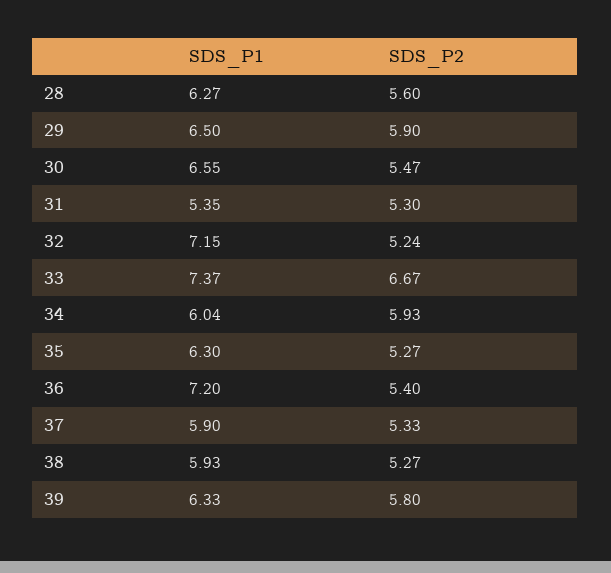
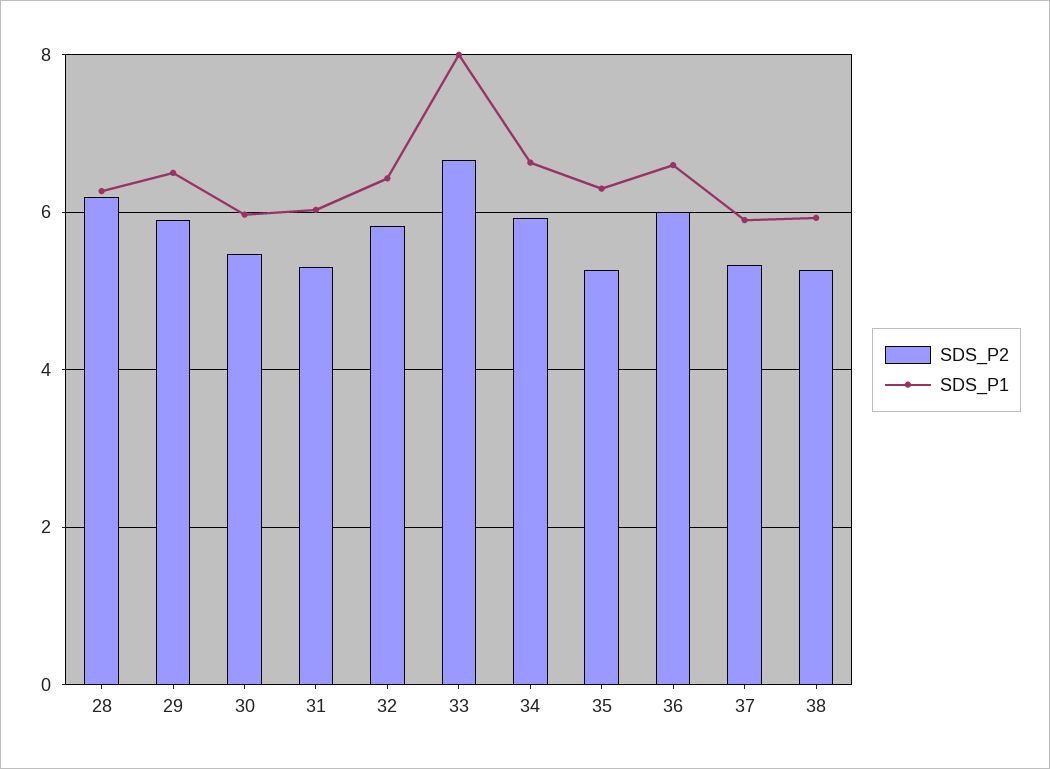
  {
    "SDS_P1": {
      "28": 6.27,
      "29": 6.5,
-     "30": 6.55,
+     "30": 6,
-     "31": 5.35,
+     "31": 6,
-     "32": 7.15,
+     "32": 6.4,
-     "33": 7.37,
+     "33": 8,
-     "34": 6.04,
+     "34": 6.6,
      "35": 6.3,
-     "36": 7.2,
+     "36": 6.6,
      "37": 5.9,
-     "38": 5.93,
+     "38": 5.93
-     "39": 6.33
    },
    "SDS_P2": {
-     "28": 5.6,
+     "28": 6.2,
      "29": 5.9,
      "30": 5.47,
      "31": 5.3,
-     "32": 5.24,
+     "32": 5.8,
      "33": 6.67,
      "34": 5.93,
      "35": 5.27,
-     "36": 5.4,
+     "36": 6,
      "37": 5.33,
-     "38": 5.27,
+     "38": 5.27
-     "39": 5.8
    }
  }

